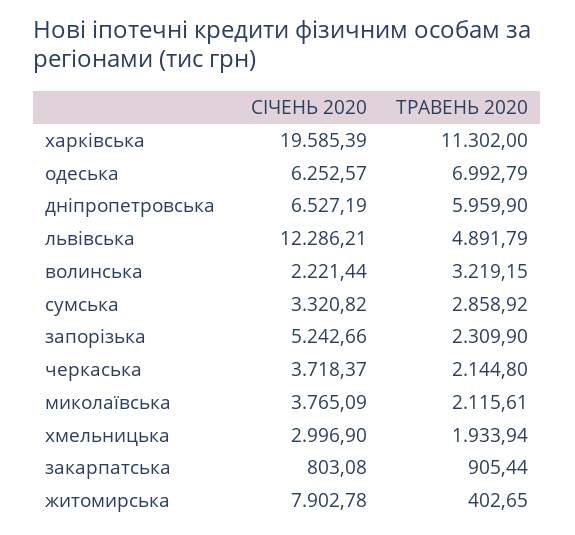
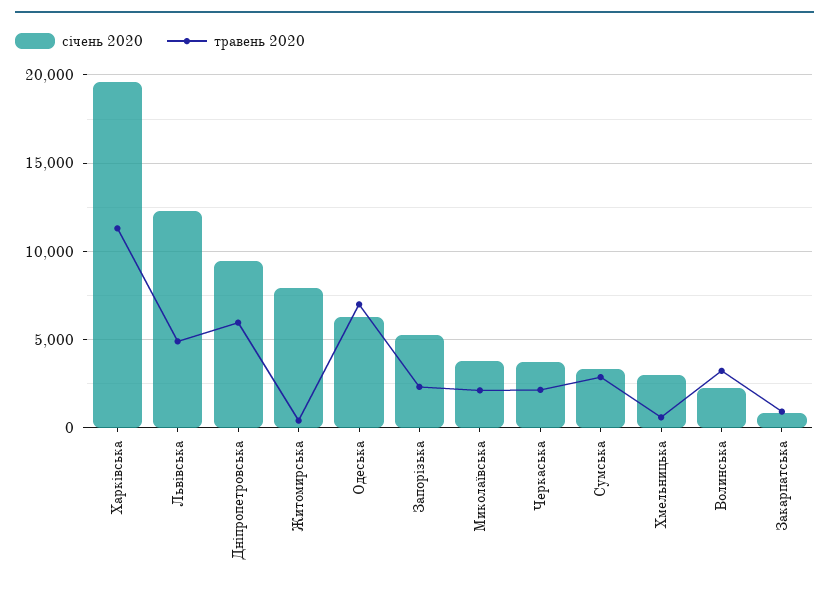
  {
    "СІЧЕНЬ 2020": {
      "харківська": 19585.39,
      "одеська": 6252.57,
-     "дніпропетровська": 6527.19,
+     "дніпропетровська": 9500,
      "львівська": 12286.21,
      "волинська": 2221.44,
      "сумська": 3320.82,
      "запорізька": 5242.66,
      "черкаська": 3718.37,
      "миколаївська": 3765.09,
      "хмельницька": 2996.9,
      "закарпатська": 803.08,
      "житомирська": 7902.78
    },
    "ТРАВЕНЬ 2020": {
      "харківська": 11302,
      "одеська": 6992.79,
      "дніпропетровська": 5959.9,
      "львівська": 4891.79,
      "волинська": 3219.15,
      "сумська": 2858.92,
      "запорізька": 2309.9,
      "черкаська": 2144.8,
      "миколаївська": 2115.61,
-     "хмельницька": 1933.94,
+     "хмельницька": 500,
      "закарпатська": 905.44,
      "житомирська": 402.65
    }
  }

